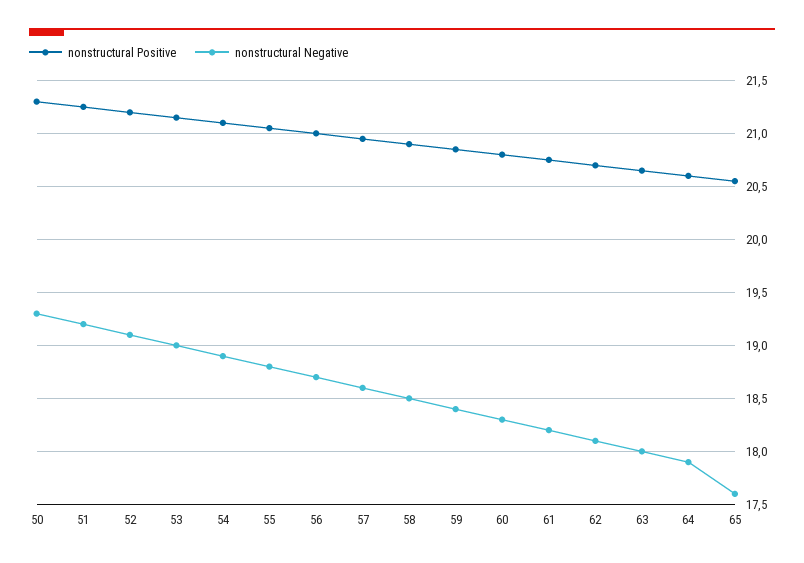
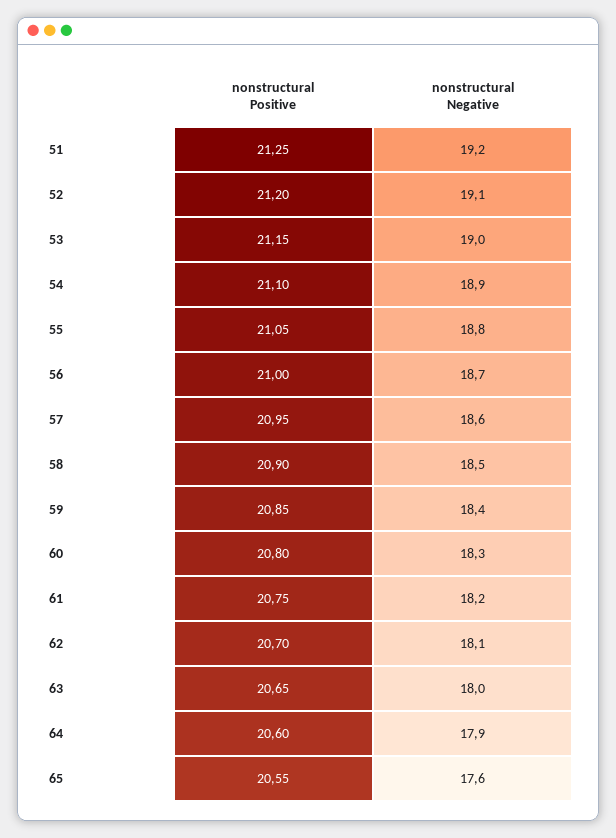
  {
    "nonstructural Positive": {
-     "50": 21.3,
      "51": 21.25,
      "52": 21.2,
      "53": 21.15,
      "54": 21.1,
      "55": 21.05,
      "56": 21,
      "57": 20.95,
      "58": 20.9,
      "59": 20.85,
      "60": 20.8,
      "61": 20.75,
      "62": 20.7,
      "63": 20.65,
      "64": 20.6,
      "65": 20.55
    },
    "nonstructural Negative": {
-     "50": 19.3,
      "51": 19.2,
      "52": 19.1,
      "53": 19,
      "54": 18.9,
      "55": 18.8,
      "56": 18.7,
      "57": 18.6,
      "58": 18.5,
      "59": 18.4,
      "60": 18.3,
      "61": 18.2,
      "62": 18.1,
      "63": 18,
      "64": 17.9,
      "65": 17.6
    }
  }

